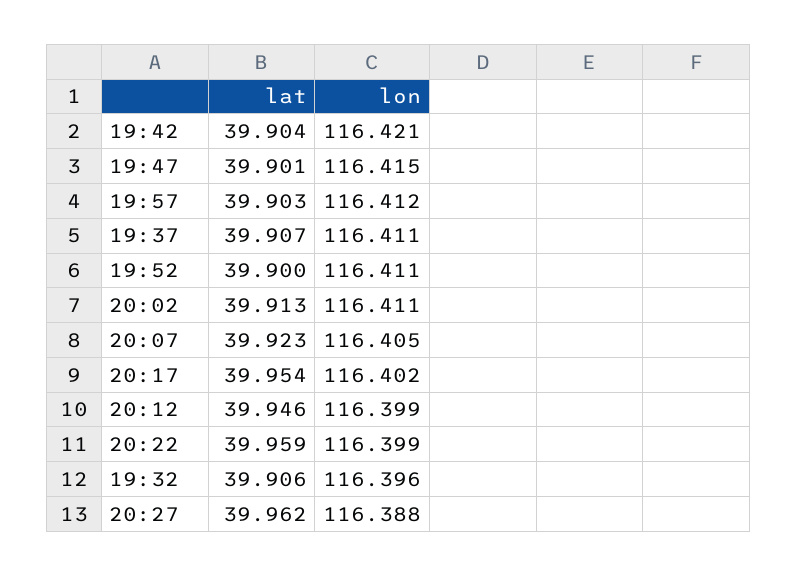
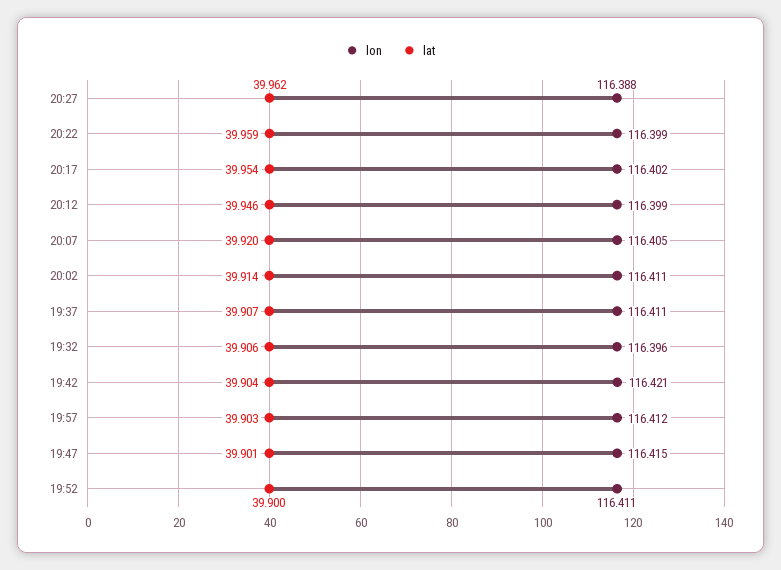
  {
    "lat": {
      "19:42": 39.904,
      "19:47": 39.901,
      "19:57": 39.903,
      "19:37": 39.907,
      "19:52": 39.9,
-     "20:02": 39.913,
+     "20:02": 39.914,
-     "20:07": 39.923,
+     "20:07": 39.92,
      "20:17": 39.954,
      "20:12": 39.946,
      "20:22": 39.959,
      "19:32": 39.906,
      "20:27": 39.962
    },
    "lon": {
      "19:42": 116.421,
      "19:47": 116.415,
      "19:57": 116.412,
      "19:37": 116.411,
      "19:52": 116.411,
      "20:02": 116.411,
      "20:07": 116.405,
      "20:17": 116.402,
      "20:12": 116.399,
      "20:22": 116.399,
      "19:32": 116.396,
      "20:27": 116.388
    }
  }

